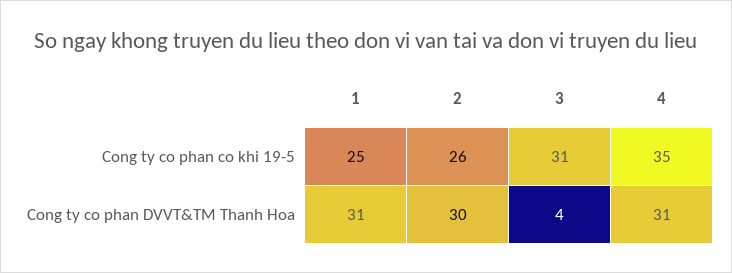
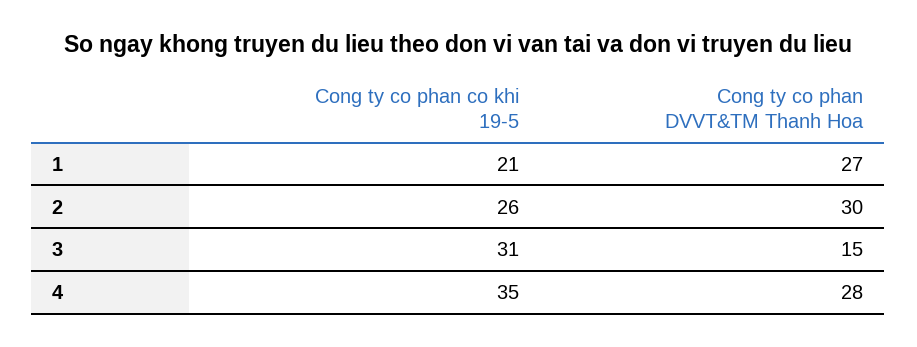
  {
    "1": {
-     "Cong ty co phan co khi 19-5": 25,
+     "Cong ty co phan co khi 19-5": 21,
-     "Cong ty co phan DVVT&TM Thanh Hoa": 31
+     "Cong ty co phan DVVT&TM Thanh Hoa": 27
    },
    "2": {
      "Cong ty co phan co khi 19-5": 26,
      "Cong ty co phan DVVT&TM Thanh Hoa": 30
    },
    "3": {
      "Cong ty co phan co khi 19-5": 31,
-     "Cong ty co phan DVVT&TM Thanh Hoa": 4
+     "Cong ty co phan DVVT&TM Thanh Hoa": 15
    },
    "4": {
      "Cong ty co phan co khi 19-5": 35,
-     "Cong ty co phan DVVT&TM Thanh Hoa": 31
+     "Cong ty co phan DVVT&TM Thanh Hoa": 28
    }
  }

